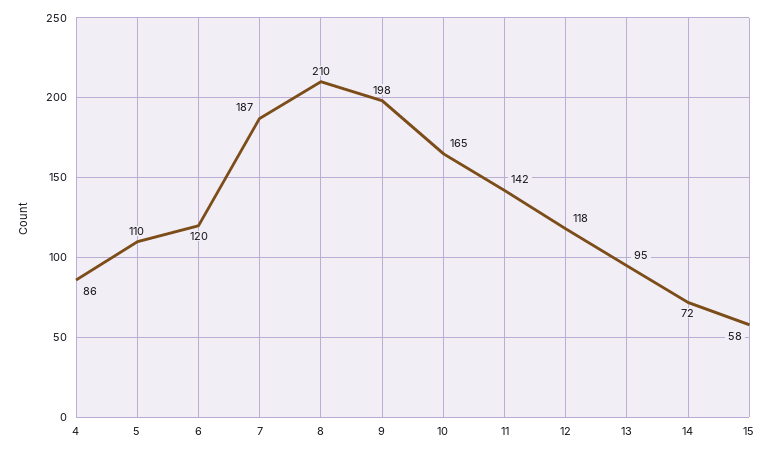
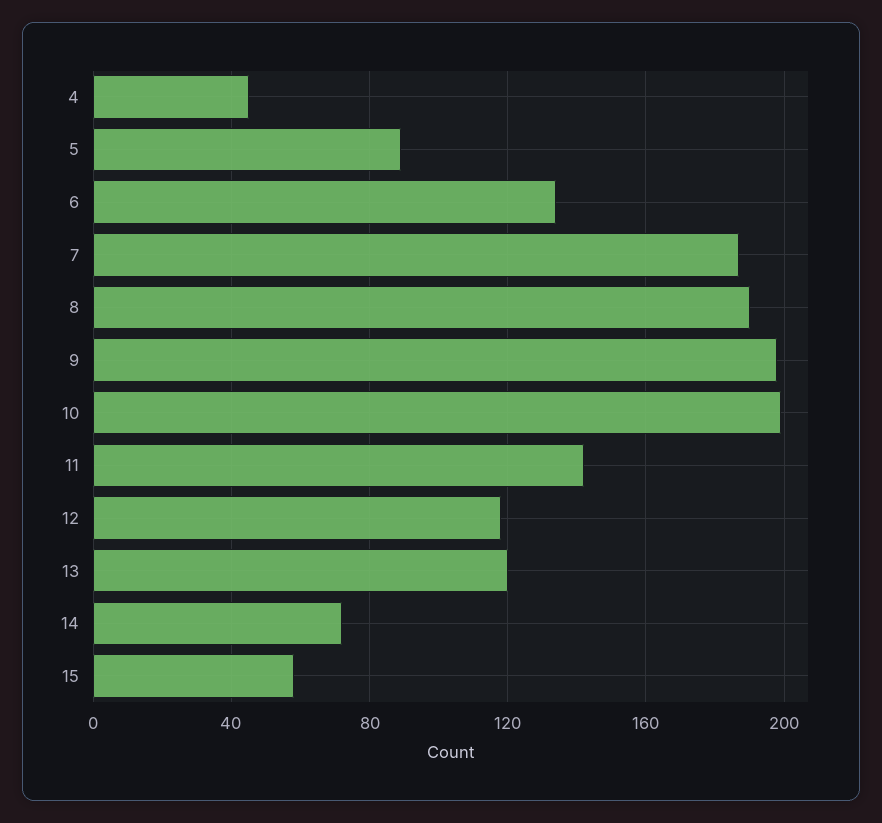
  {
-   "4": 86,
+   "4": 45,
-   "5": 110,
+   "5": 90,
-   "6": 120,
+   "6": 135,
    "7": 187,
-   "8": 210,
+   "8": 190,
    "9": 198,
-   "10": 165,
+   "10": 200,
    "11": 142,
    "12": 118,
-   "13": 95,
+   "13": 120,
    "14": 72,
    "15": 58
  }

